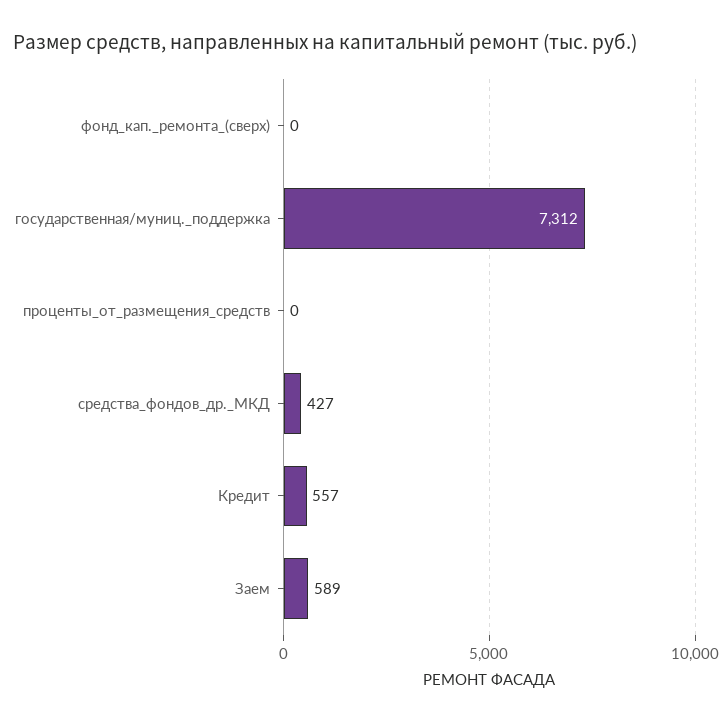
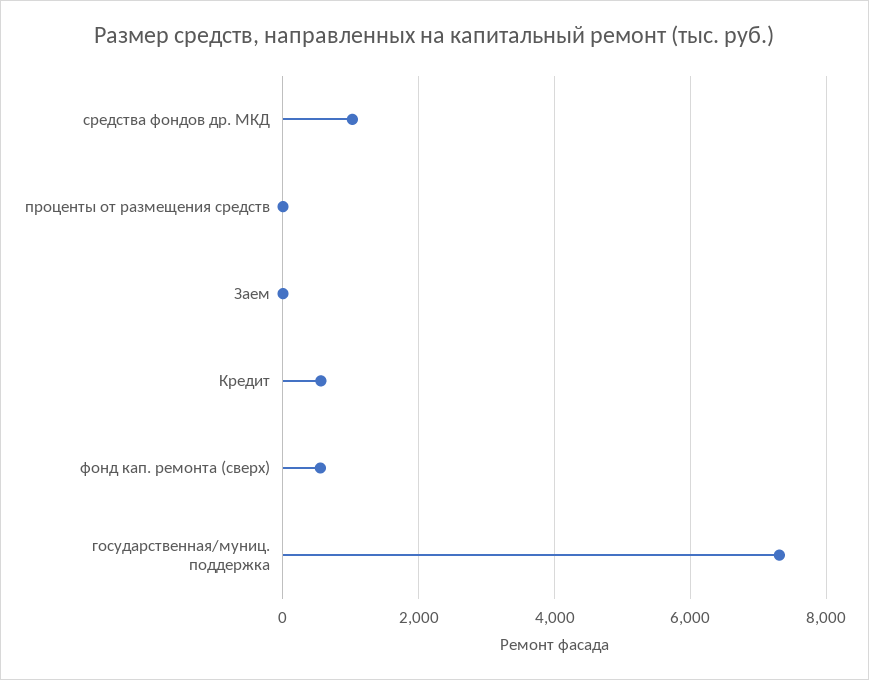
  {
-   "фонд_кап._ремонта_(сверх)": 0,
+   "фонд_кап._ремонта_(сверх)": 600,
    "государственная/муниц._поддержка": 7312,
    "проценты_от_размещения_средств": 0,
-   "средства_фондов_др._МКД": 427,
+   "средства_фондов_др._МКД": 1000,
    "Кредит": 557,
-   "Заем": 589
+   "Заем": 0
  }

